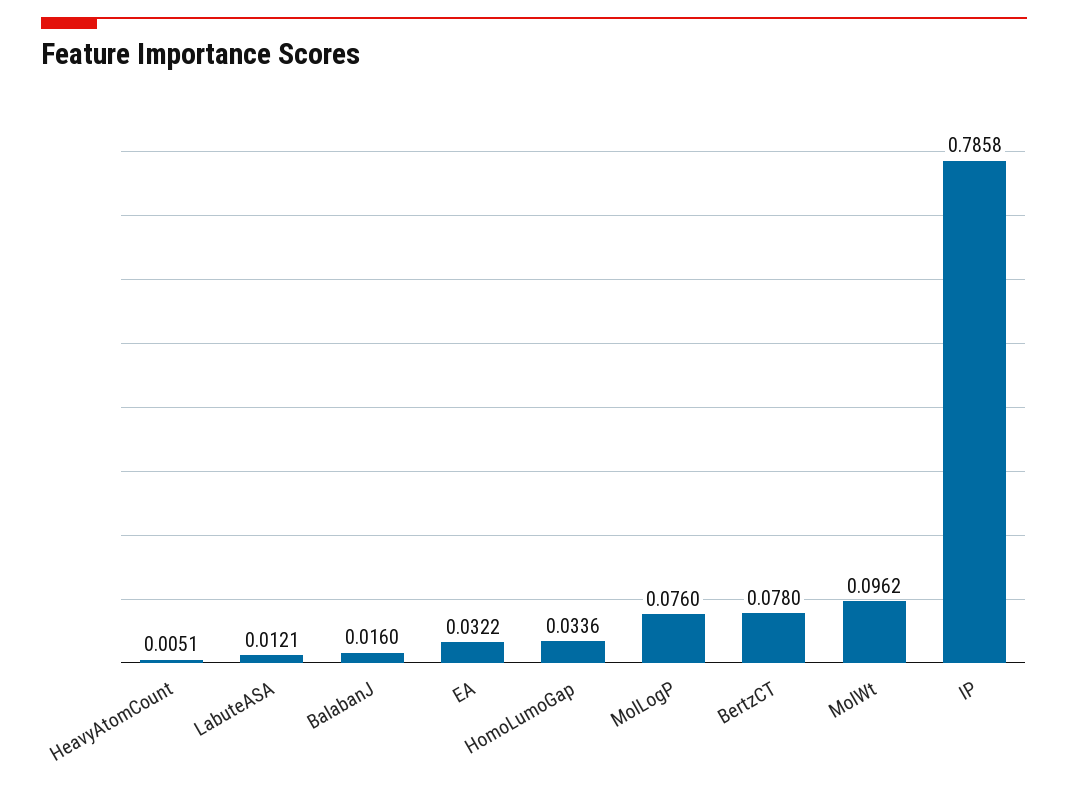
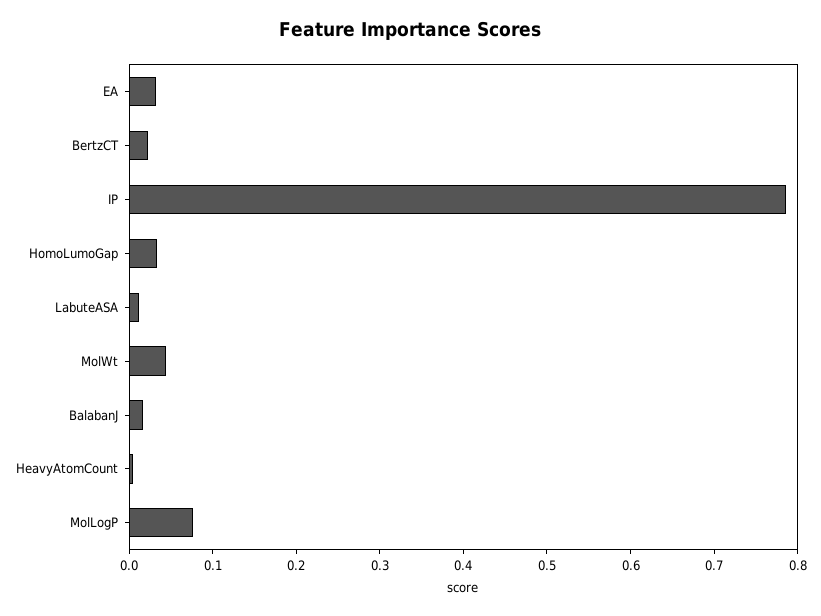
  {
    "HeavyAtomCount": 0.0051,
    "LabuteASA": 0.0121,
    "BalabanJ": 0.016,
    "EA": 0.0322,
    "HomoLumoGap": 0.0336,
    "MolLogP": 0.076,
-   "BertzCT": 0.078,
+   "BertzCT": 0.02,
-   "MolWt": 0.0962,
+   "MolWt": 0.04,
    "IP": 0.7858
  }

